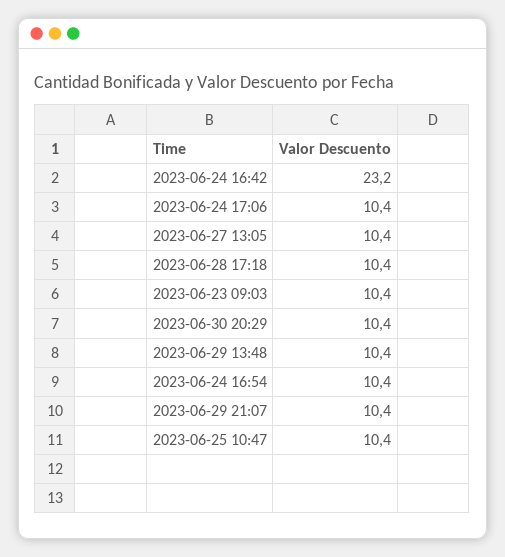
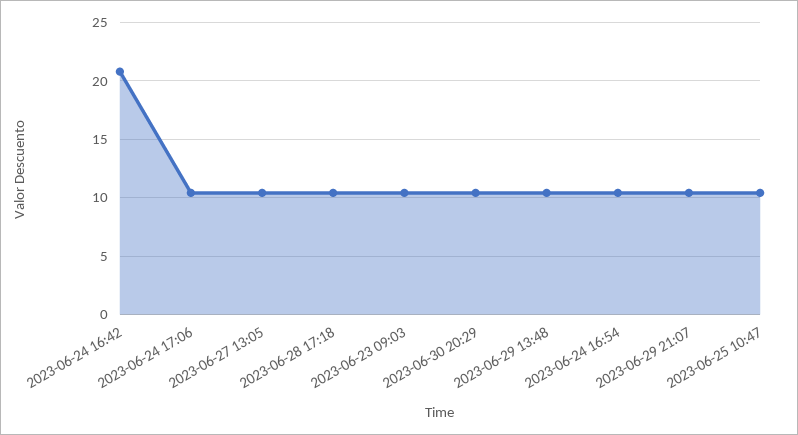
  {
-   "2023-06-24 16:42": 23.2,
+   "2023-06-24 16:42": 21,
    "2023-06-24 17:06": 10.4,
    "2023-06-27 13:05": 10.4,
    "2023-06-28 17:18": 10.4,
    "2023-06-23 09:03": 10.4,
    "2023-06-30 20:29": 10.4,
    "2023-06-29 13:48": 10.4,
    "2023-06-24 16:54": 10.4,
    "2023-06-29 21:07": 10.4,
    "2023-06-25 10:47": 10.4
  }

